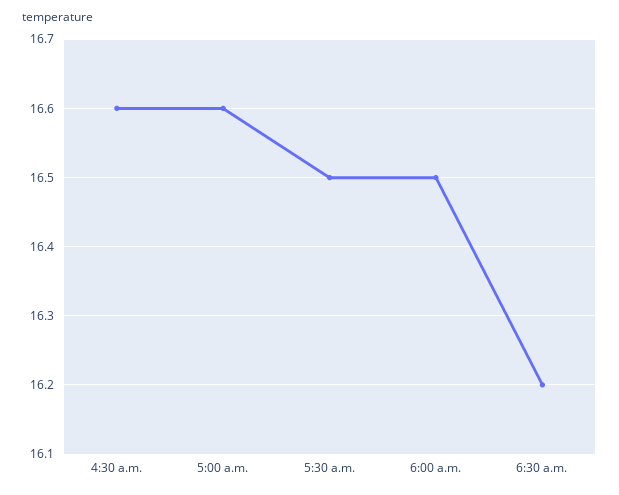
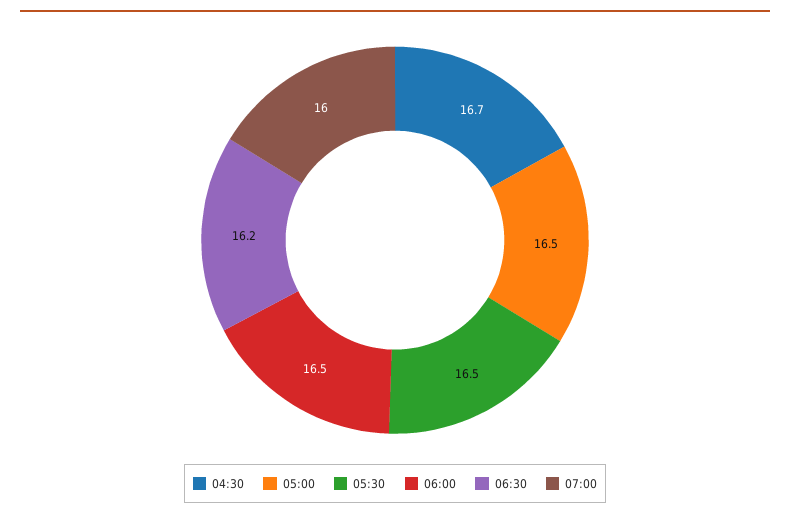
  {
-   "4:30 a.m.": 16.6,
+   "4:30 a.m.": 16.7,
-   "5:00 a.m.": 16.6,
+   "5:00 a.m.": 16.5,
    "5:30 a.m.": 16.5,
    "6:00 a.m.": 16.5,
-   "6:30 a.m.": 16.2
+   "6:30 a.m.": 16.2,
+   "07:00": 16
  }

